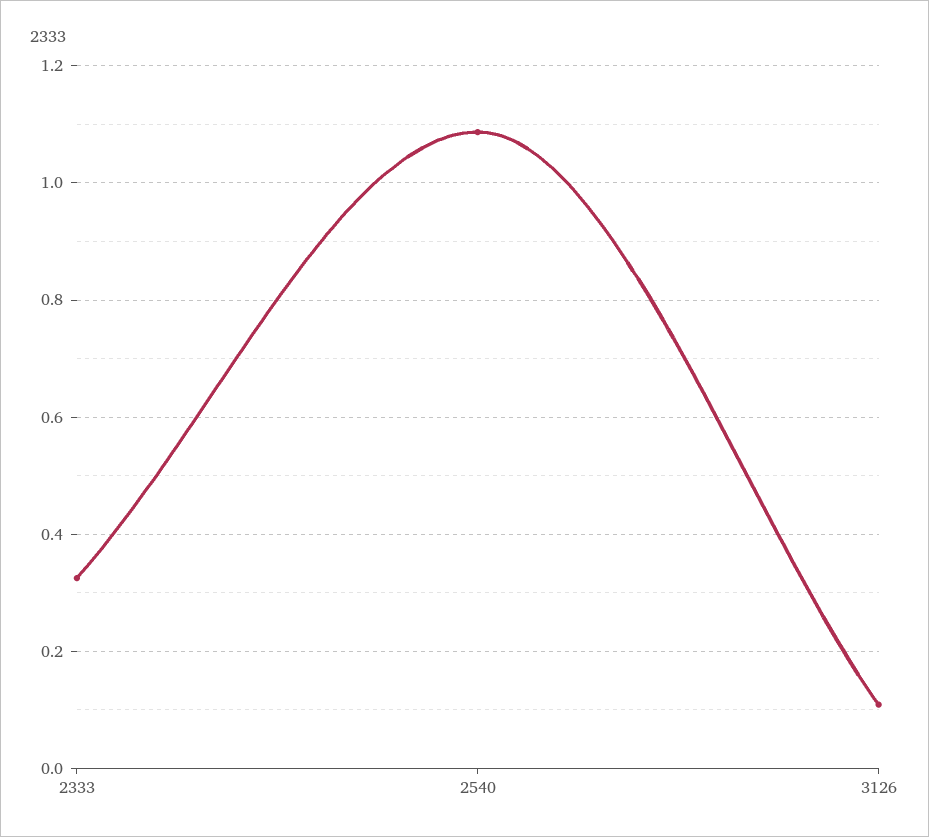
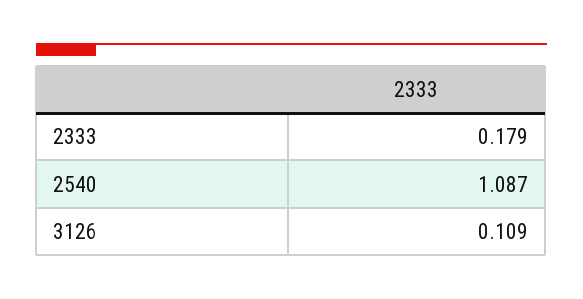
  {
-   "2333": 0.32,
+   "2333": 0.179,
    "2540": 1.087,
    "3126": 0.109
  }

